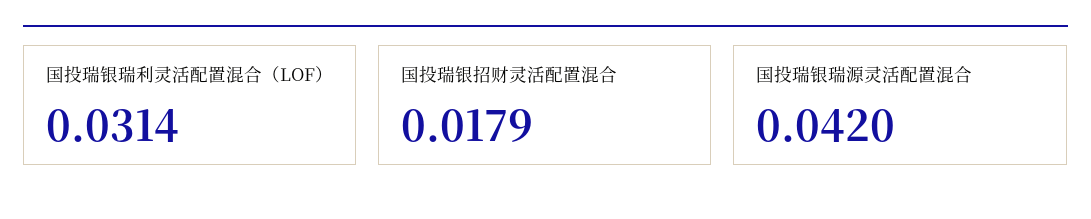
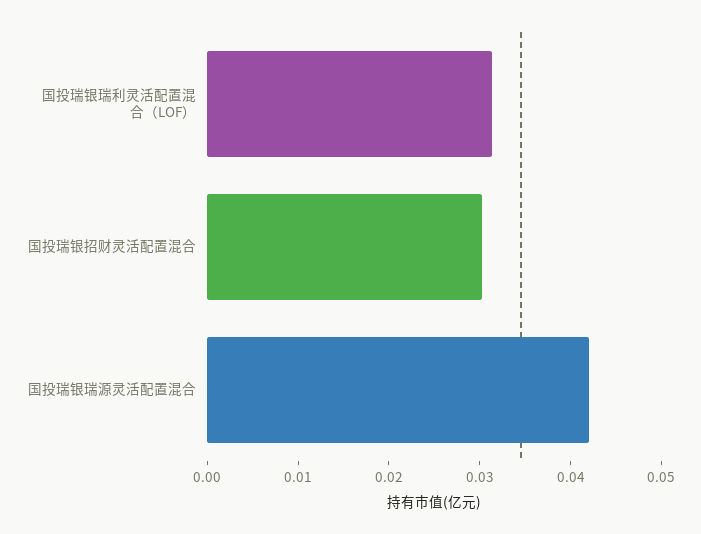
  {
    "国投瑞银瑞利灵活配置混合（LOF）": 0.0314,
-   "国投瑞银招财灵活配置混合": 0.0179,
+   "国投瑞银招财灵活配置混合": 0.03,
    "国投瑞银瑞源灵活配置混合": 0.042
  }

